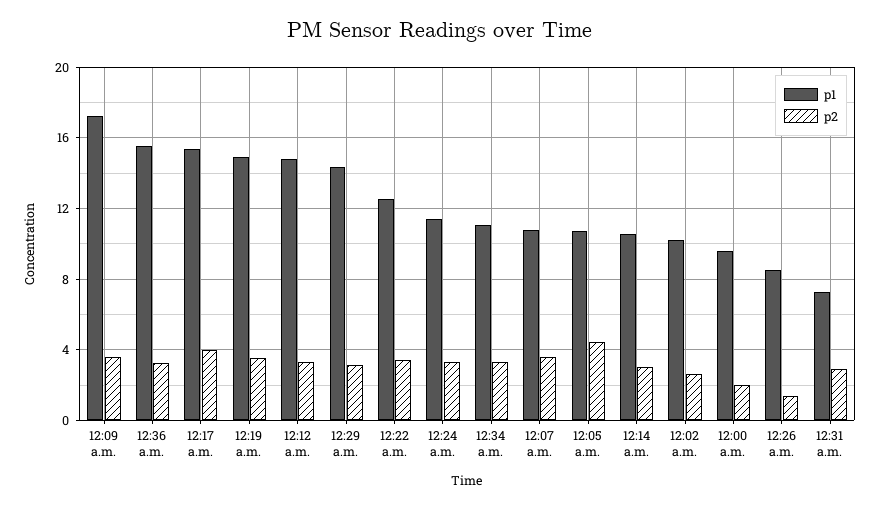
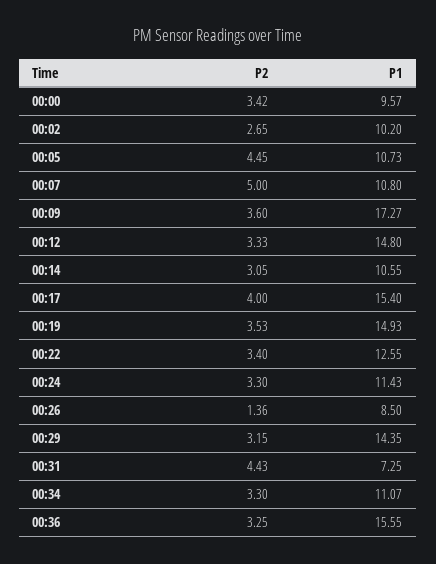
  {
    "p1": {
      "12:09 a.m.": 17.27,
      "12:36 a.m.": 15.55,
      "12:17 a.m.": 15.4,
      "12:19 a.m.": 14.93,
      "12:12 a.m.": 14.8,
      "12:29 a.m.": 14.35,
      "12:22 a.m.": 12.55,
      "12:24 a.m.": 11.43,
      "12:34 a.m.": 11.07,
      "12:07 a.m.": 10.8,
      "12:05 a.m.": 10.73,
      "12:14 a.m.": 10.55,
      "12:02 a.m.": 10.2,
      "12:00 a.m.": 9.57,
      "12:26 a.m.": 8.5,
      "12:31 a.m.": 7.25
    },
    "p2": {
      "12:09 a.m.": 3.6,
      "12:36 a.m.": 3.25,
      "12:17 a.m.": 4,
      "12:19 a.m.": 3.53,
      "12:12 a.m.": 3.33,
      "12:29 a.m.": 3.15,
      "12:22 a.m.": 3.4,
      "12:24 a.m.": 3.3,
      "12:34 a.m.": 3.3,
-     "12:07 a.m.": 3.5,
+     "12:07 a.m.": 5,
      "12:05 a.m.": 4.45,
      "12:14 a.m.": 3.05,
      "12:02 a.m.": 2.65,
-     "12:00 a.m.": 2,
+     "12:00 a.m.": 3.42,
      "12:26 a.m.": 1.36,
-     "12:31 a.m.": 3
+     "12:31 a.m.": 4.43
    }
  }

